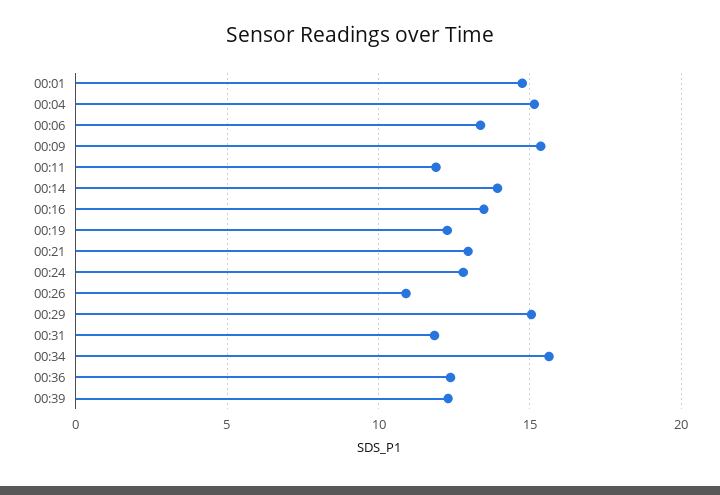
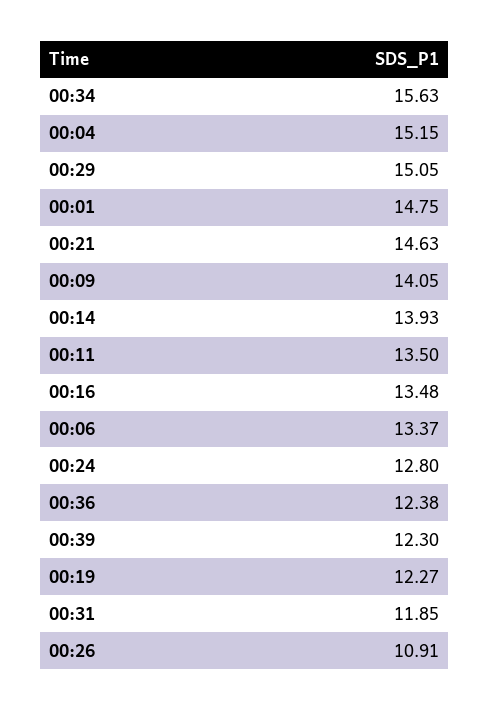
  {
    "00:01": 14.75,
    "00:04": 15.15,
    "00:06": 13.37,
-   "00:09": 15.5,
+   "00:09": 14.05,
-   "00:11": 12,
+   "00:11": 13.5,
    "00:14": 13.93,
    "00:16": 13.48,
    "00:19": 12.27,
-   "00:21": 13,
+   "00:21": 14.63,
    "00:24": 12.8,
    "00:26": 10.91,
    "00:29": 15.05,
    "00:31": 11.85,
    "00:34": 15.63,
    "00:36": 12.38,
    "00:39": 12.3
  }

